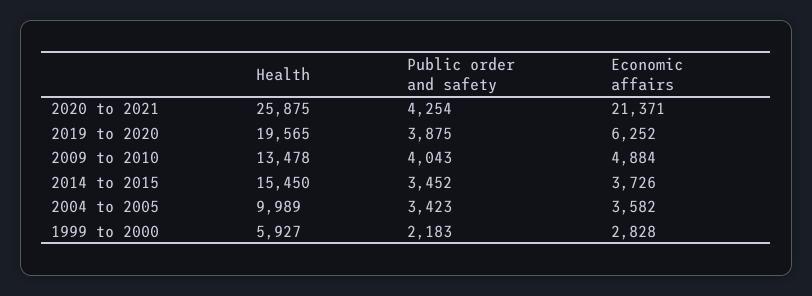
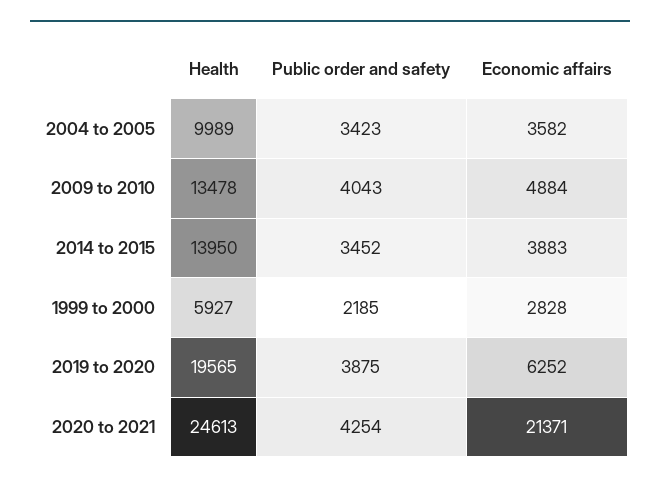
  {
    "Health": {
-     "2020 to 2021": 25875,
+     "2020 to 2021": 24613,
      "2019 to 2020": 19565,
      "2009 to 2010": 13478,
-     "2014 to 2015": 15450,
+     "2014 to 2015": 13950,
      "2004 to 2005": 9989,
      "1999 to 2000": 5927
    },
    "Public order and safety": {
      "2020 to 2021": 4254,
      "2019 to 2020": 3875,
      "2009 to 2010": 4043,
      "2014 to 2015": 3452,
      "2004 to 2005": 3423,
-     "1999 to 2000": 2183
+     "1999 to 2000": 2185
    },
    "Economic affairs": {
      "2020 to 2021": 21371,
      "2019 to 2020": 6252,
      "2009 to 2010": 4884,
-     "2014 to 2015": 3726,
+     "2014 to 2015": 3883,
      "2004 to 2005": 3582,
      "1999 to 2000": 2828
    }
  }

